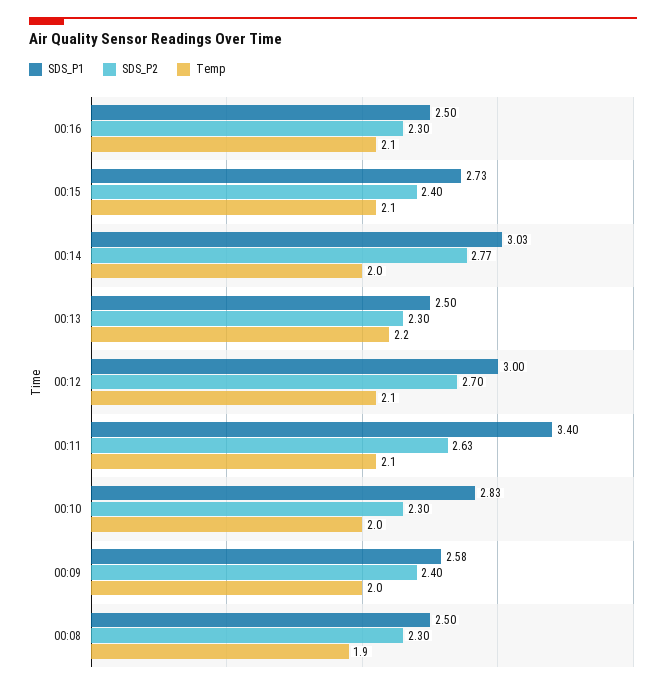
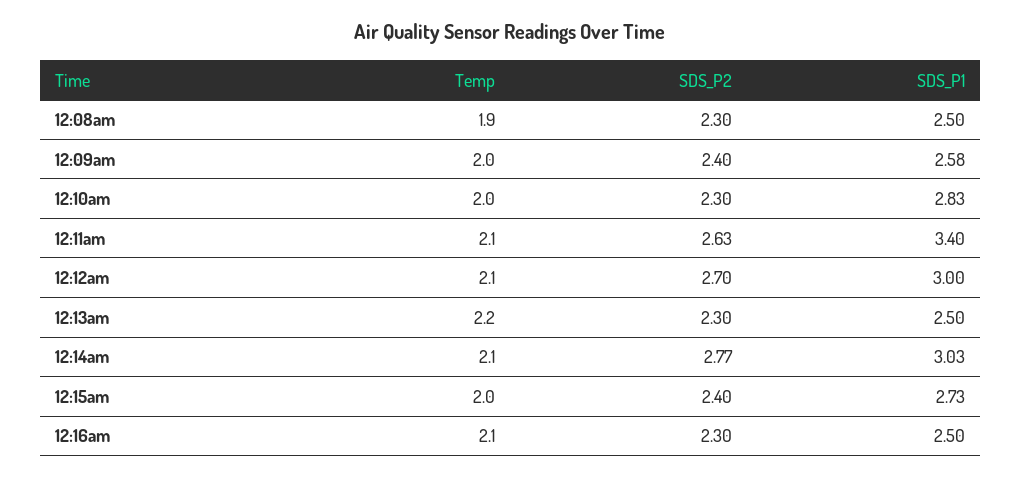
  {
    "SDS_P1": {
      "00:16": 2.5,
      "00:15": 2.73,
      "00:14": 3.03,
      "00:13": 2.5,
      "00:12": 3,
      "00:11": 3.4,
      "00:10": 2.83,
      "00:09": 2.58,
      "00:08": 2.5
    },
    "SDS_P2": {
      "00:16": 2.3,
      "00:15": 2.4,
      "00:14": 2.77,
      "00:13": 2.3,
      "00:12": 2.7,
      "00:11": 2.63,
      "00:10": 2.3,
      "00:09": 2.4,
      "00:08": 2.3
    },
    "Temp": {
      "00:16": 2.1,
-     "00:15": 2.1,
+     "00:15": 2,
-     "00:14": 2,
+     "00:14": 2.1,
      "00:13": 2.2,
      "00:12": 2.1,
      "00:11": 2.1,
      "00:10": 2,
      "00:09": 2,
      "00:08": 1.9
    }
  }

